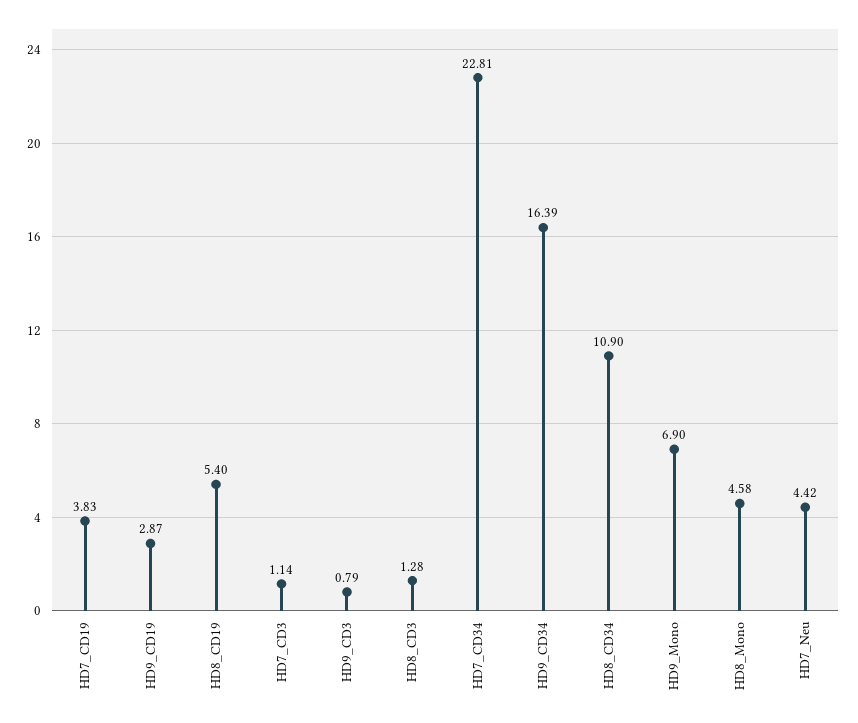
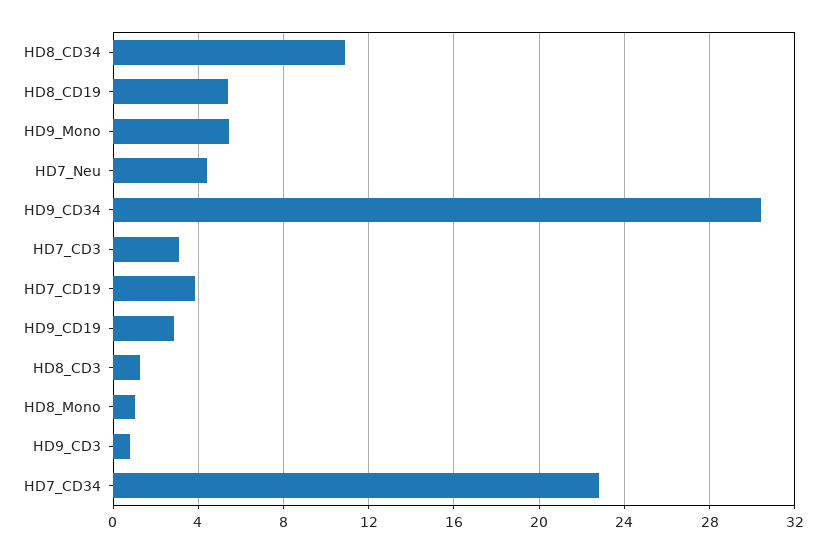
  {
    "HD7_CD19": 3.83,
    "HD9_CD19": 2.87,
    "HD8_CD19": 5.4,
-   "HD7_CD3": 1.14,
+   "HD7_CD3": 3,
    "HD9_CD3": 0.79,
    "HD8_CD3": 1.28,
    "HD7_CD34": 22.81,
-   "HD9_CD34": 16.39,
+   "HD9_CD34": 30.5,
    "HD8_CD34": 10.9,
-   "HD9_Mono": 6.9,
+   "HD9_Mono": 5.5,
-   "HD8_Mono": 4.58,
+   "HD8_Mono": 1,
    "HD7_Neu": 4.42
  }

